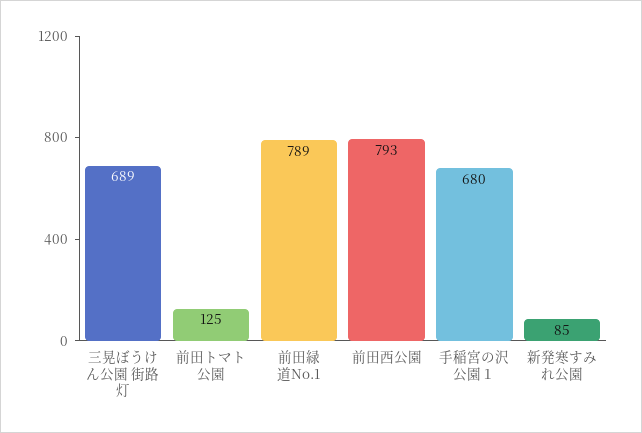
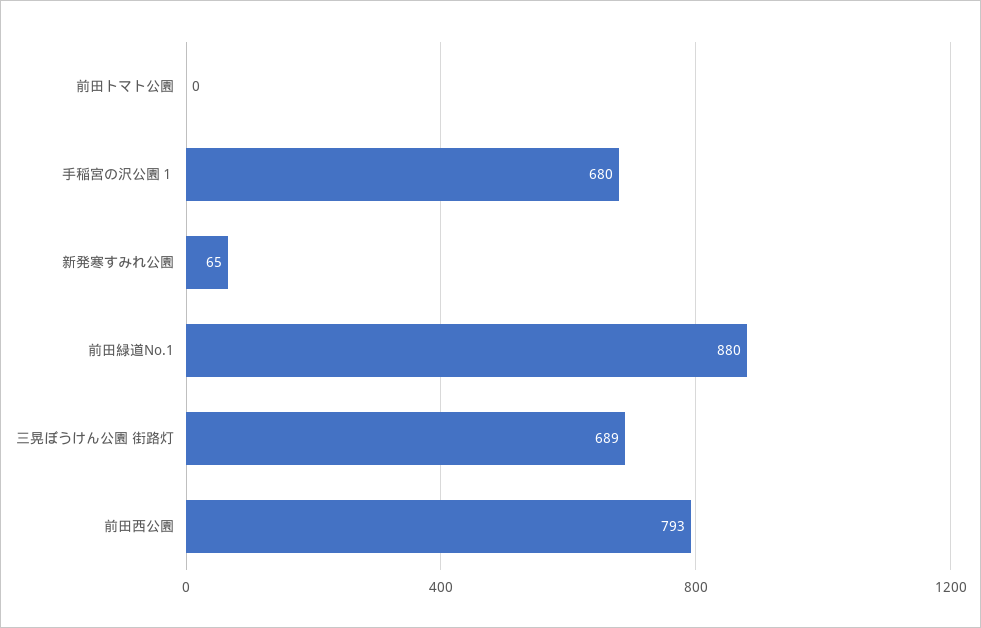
  {
    "三晃ぼうけん公園 街路灯": 689,
-   "前田トマト公園": 125,
+   "前田トマト公園": 0,
-   "前田緑道No.1": 789,
+   "前田緑道No.1": 880,
    "前田西公園": 793,
    "手稲宮の沢公園１": 680,
-   "新発寒すみれ公園": 85
+   "新発寒すみれ公園": 65
  }

